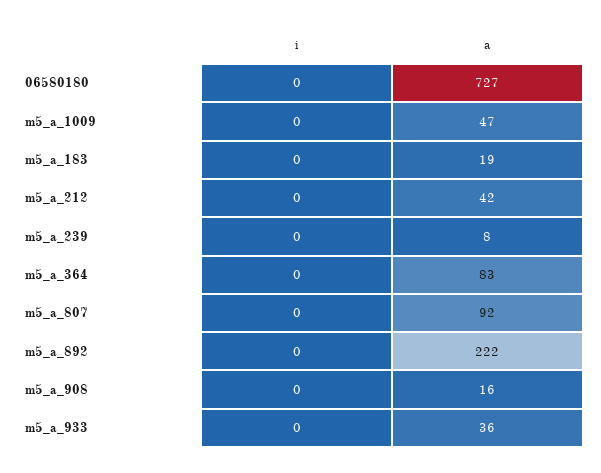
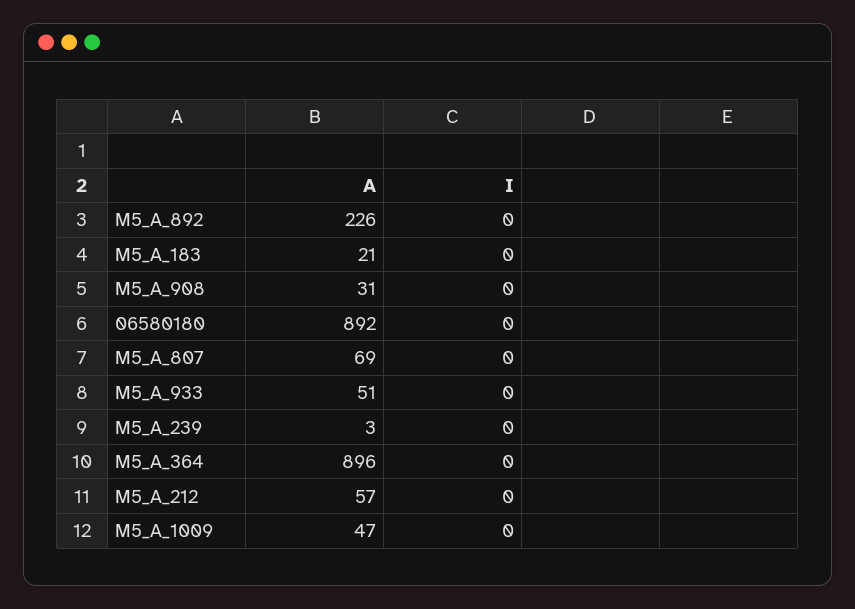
  {
    "i": {
      "06580180": 0,
      "m5_a_1009": 0,
      "m5_a_183": 0,
      "m5_a_212": 0,
      "m5_a_239": 0,
      "m5_a_364": 0,
      "m5_a_807": 0,
      "m5_a_892": 0,
      "m5_a_908": 0,
      "m5_a_933": 0
    },
    "a": {
-     "06580180": 727,
+     "06580180": 892,
      "m5_a_1009": 47,
-     "m5_a_183": 19,
+     "m5_a_183": 21,
-     "m5_a_212": 42,
+     "m5_a_212": 57,
-     "m5_a_239": 8,
+     "m5_a_239": 3,
-     "m5_a_364": 83,
+     "m5_a_364": 896,
-     "m5_a_807": 92,
+     "m5_a_807": 69,
-     "m5_a_892": 222,
+     "m5_a_892": 226,
-     "m5_a_908": 16,
+     "m5_a_908": 31,
-     "m5_a_933": 36
+     "m5_a_933": 51
    }
  }

